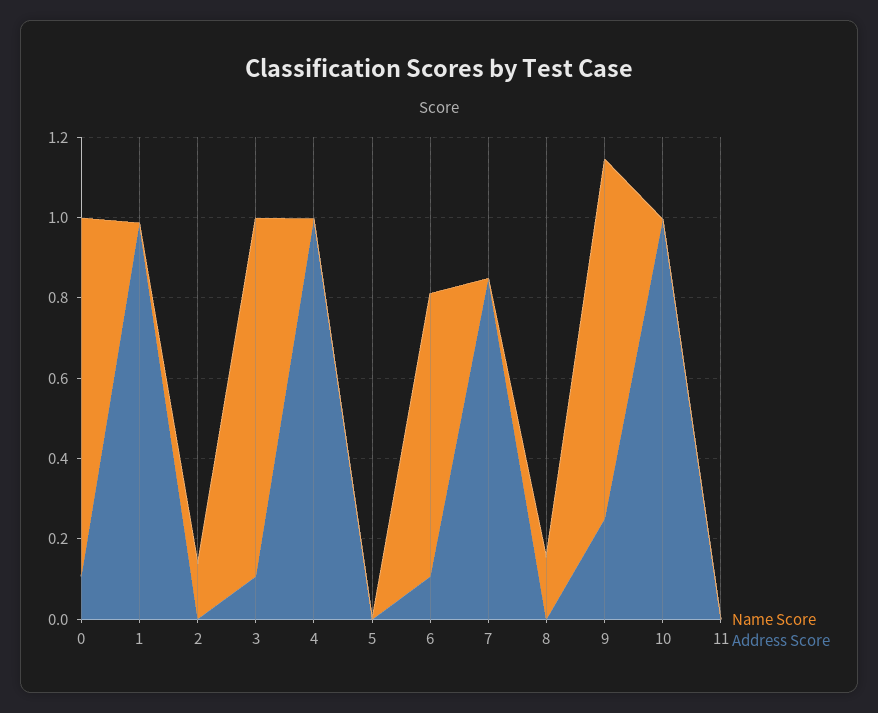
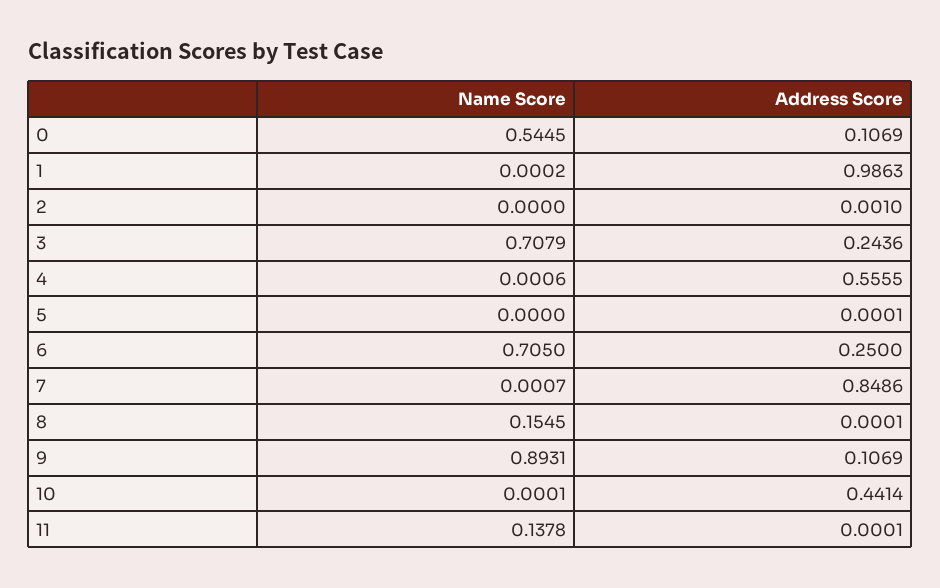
  {
    "Name Score": {
-     "0": 0.9,
+     "0": 0.5445,
      "1": 0.0002,
-     "2": 0.15,
+     "2": 0,
-     "3": 0.9,
+     "3": 0.7079,
      "4": 0.0006,
      "5": 0,
      "6": 0.705,
      "7": 0.0007,
      "8": 0.1545,
      "9": 0.8931,
      "10": 0.0001,
-     "11": 0
+     "11": 0.1378
    },
    "Address Score": {
      "0": 0.1069,
      "1": 0.9863,
      "2": 0.001,
-     "3": 0.1,
+     "3": 0.2436,
-     "4": 1,
+     "4": 0.5555,
      "5": 0.0001,
-     "6": 0.1,
+     "6": 0.25,
      "7": 0.8486,
      "8": 0.0001,
-     "9": 0.25,
+     "9": 0.1069,
-     "10": 1,
+     "10": 0.4414,
      "11": 0.0001
    }
  }

